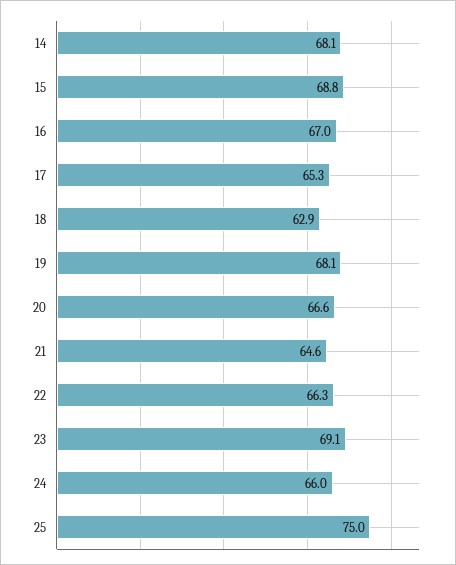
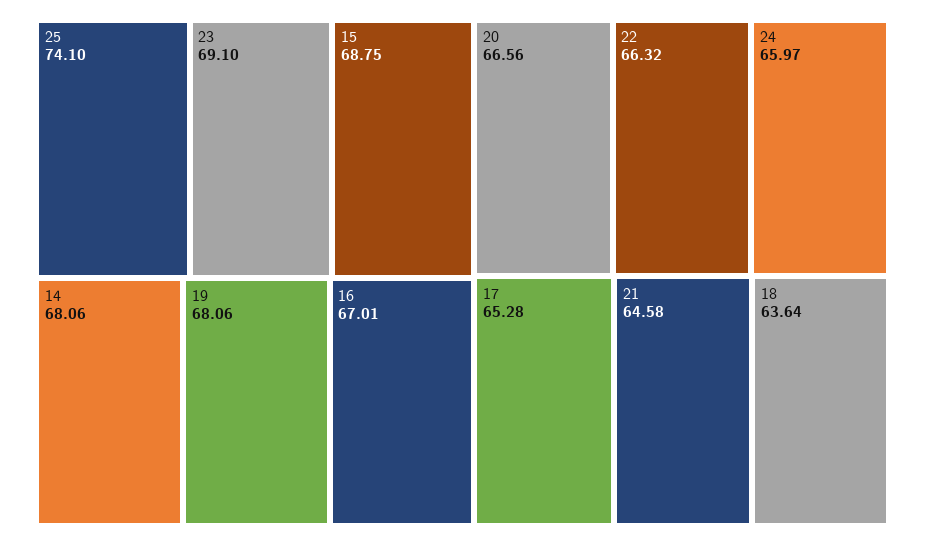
  {
    "14": 68.06,
    "15": 68.75,
    "16": 67.01,
    "17": 65.28,
-   "18": 62.9,
+   "18": 63.64,
    "19": 68.06,
    "20": 66.56,
    "21": 64.58,
    "22": 66.32,
    "23": 69.1,
    "24": 65.97,
-   "25": 75
+   "25": 74.1
  }

